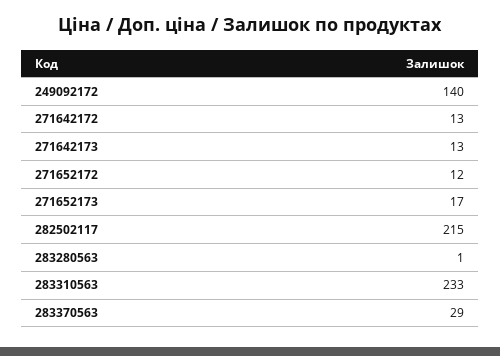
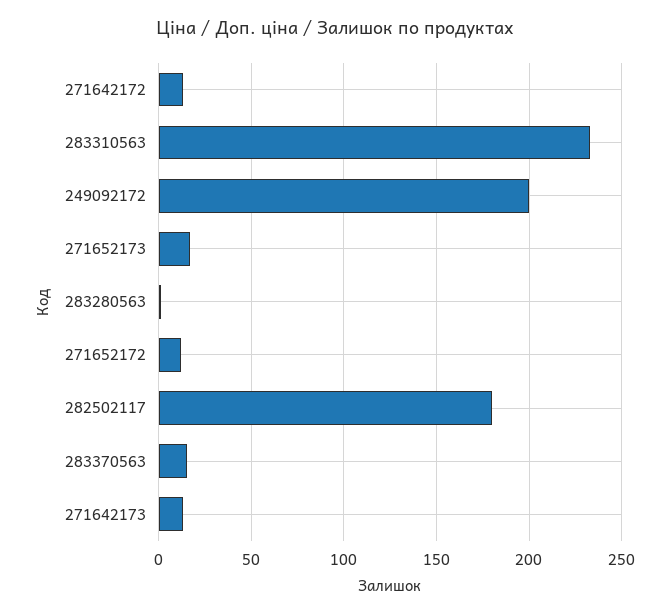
  {
-   "249092172": 140,
+   "249092172": 200,
    "271642172": 13,
    "271642173": 13,
    "271652172": 12,
    "271652173": 17,
-   "282502117": 215,
+   "282502117": 180,
    "283280563": 1,
    "283310563": 233,
-   "283370563": 29
+   "283370563": 15
  }

